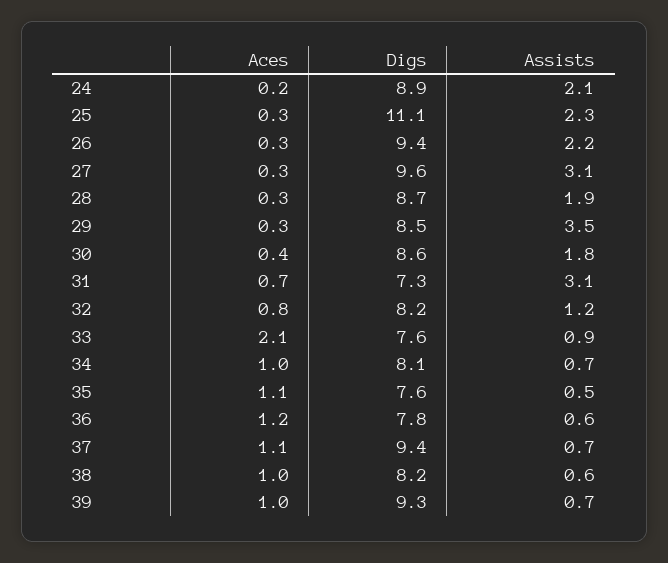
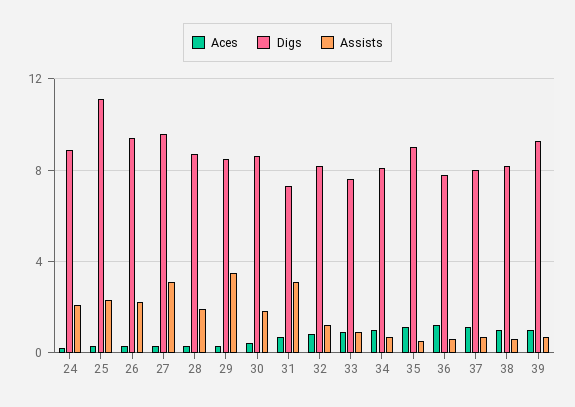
  {
    "Aces": {
      "24": 0.2,
      "25": 0.3,
      "26": 0.3,
      "27": 0.3,
      "28": 0.3,
      "29": 0.3,
      "30": 0.4,
      "31": 0.7,
      "32": 0.8,
-     "33": 2.1,
+     "33": 1,
      "34": 1,
      "35": 1.1,
      "36": 1.2,
      "37": 1.1,
      "38": 1,
      "39": 1
    },
    "Digs": {
      "24": 8.9,
      "25": 11.1,
      "26": 9.4,
      "27": 9.6,
      "28": 8.7,
      "29": 8.5,
      "30": 8.6,
      "31": 7.3,
      "32": 8.2,
      "33": 7.6,
      "34": 8.1,
-     "35": 7.6,
+     "35": 9,
      "36": 7.8,
-     "37": 9.4,
+     "37": 8,
      "38": 8.2,
      "39": 9.3
    },
    "Assists": {
      "24": 2.1,
      "25": 2.3,
      "26": 2.2,
      "27": 3.1,
      "28": 1.9,
      "29": 3.5,
      "30": 1.8,
      "31": 3.1,
      "32": 1.2,
      "33": 0.9,
      "34": 0.7,
      "35": 0.5,
      "36": 0.6,
      "37": 0.7,
      "38": 0.6,
      "39": 0.7
    }
  }

